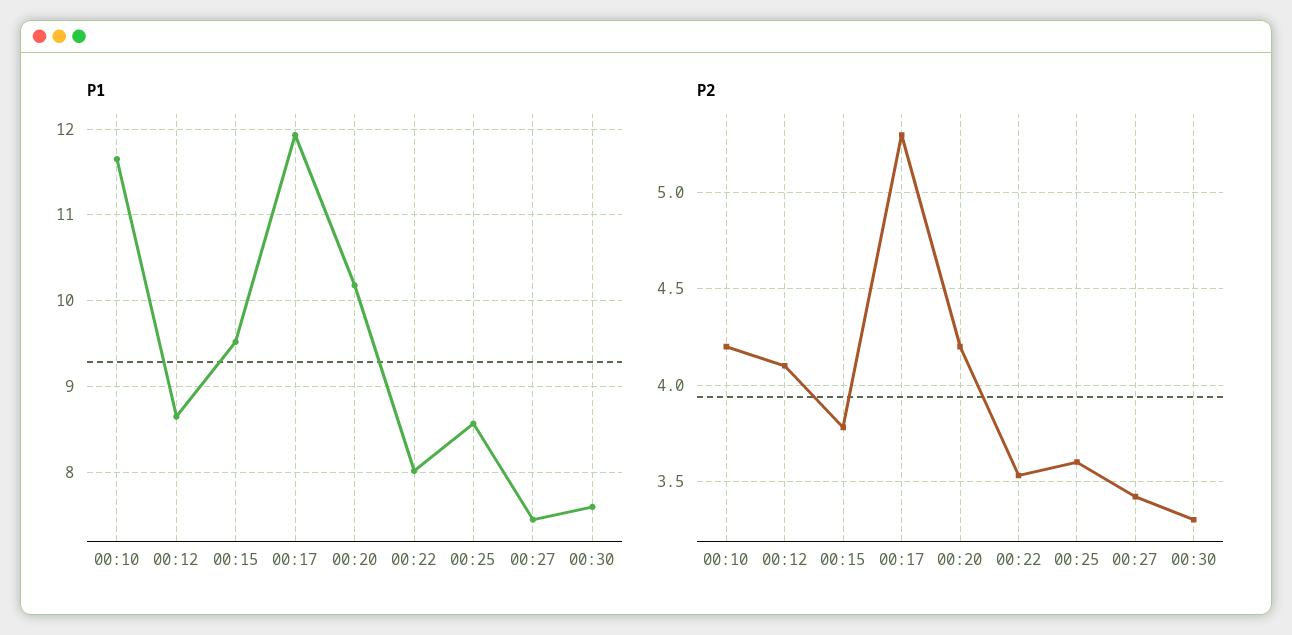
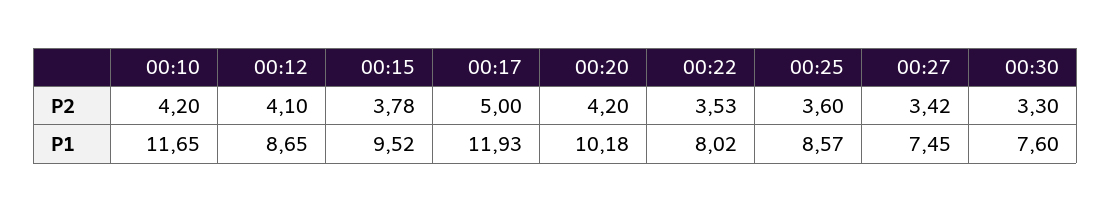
  {
    "P1": {
      "00:10": 11.65,
      "00:12": 8.65,
      "00:15": 9.52,
      "00:17": 11.93,
      "00:20": 10.18,
      "00:22": 8.02,
      "00:25": 8.57,
      "00:27": 7.45,
      "00:30": 7.6
    },
    "P2": {
      "00:10": 4.2,
      "00:12": 4.1,
      "00:15": 3.78,
-     "00:17": 5.3,
+     "00:17": 5,
      "00:20": 4.2,
      "00:22": 3.53,
      "00:25": 3.6,
      "00:27": 3.42,
      "00:30": 3.3
    }
  }

